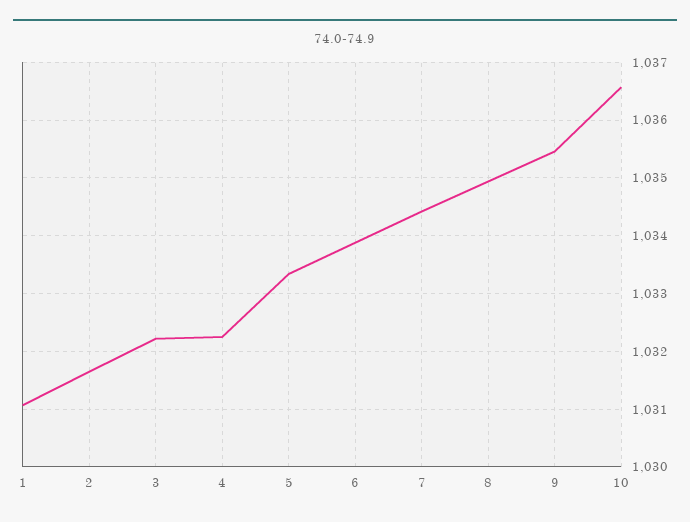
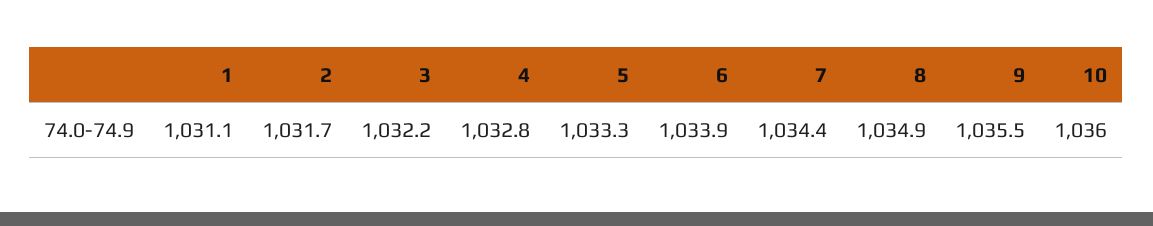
  {
    "1": 1031.1,
    "2": 1031.7,
    "3": 1032.2,
-   "4": 1032.2,
+   "4": 1032.8,
    "5": 1033.3,
    "6": 1033.9,
    "7": 1034.4,
    "8": 1034.9,
    "9": 1035.5,
-   "10": 1036.6
+   "10": 1036
  }

